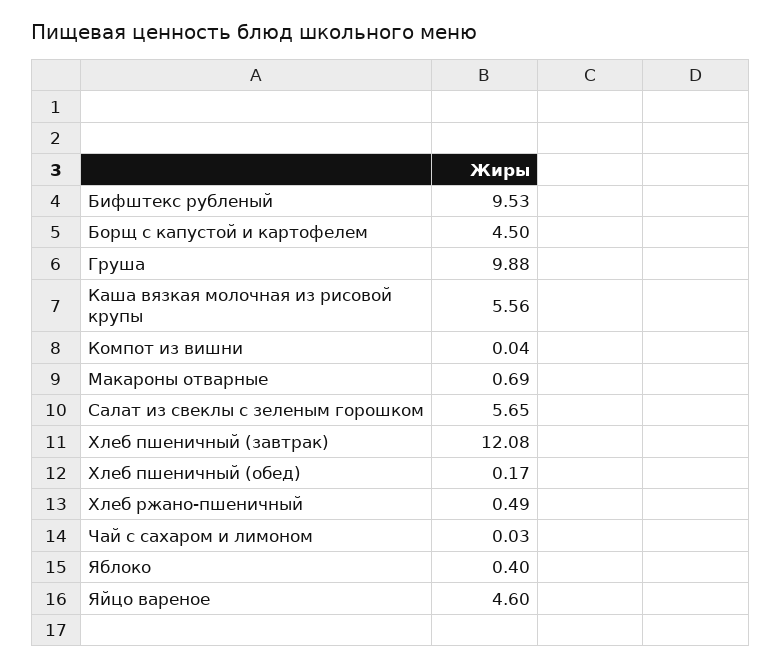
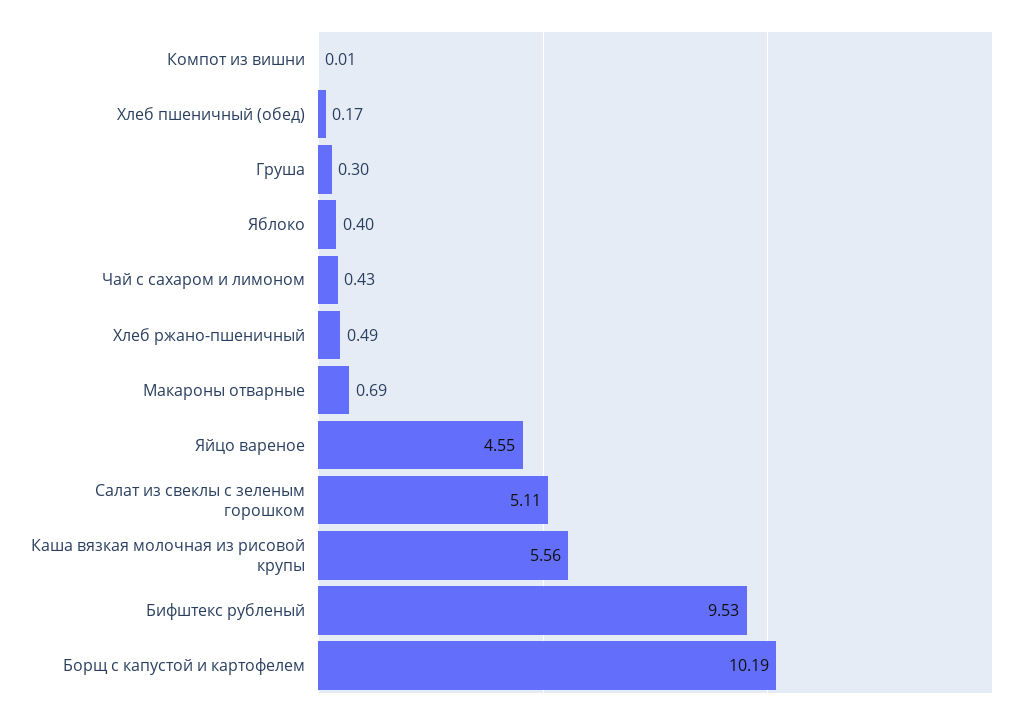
  {
    "Бифштекс рубленый": 9.53,
-   "Борщ с капустой и картофелем": 4.5,
+   "Борщ с капустой и картофелем": 10.19,
-   "Груша": 9.88,
+   "Груша": 0.3,
    "Каша вязкая молочная из рисовой крупы": 5.56,
-   "Компот из вишни": 0.04,
+   "Компот из вишни": 0.01,
    "Макароны отварные": 0.69,
-   "Салат из свеклы с зеленым горошком": 5.65,
+   "Салат из свеклы с зеленым горошком": 5.11,
-   "Хлеб пшеничный (завтрак)": 12.08,
    "Хлеб пшеничный (обед)": 0.17,
    "Хлеб ржано-пшеничный": 0.49,
-   "Чай с сахаром и лимоном": 0.03,
+   "Чай с сахаром и лимоном": 0.43,
    "Яблоко": 0.4,
-   "Яйцо вареное": 4.6
+   "Яйцо вареное": 4.55
  }

